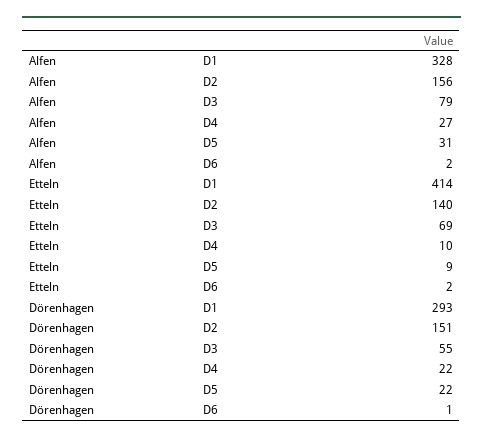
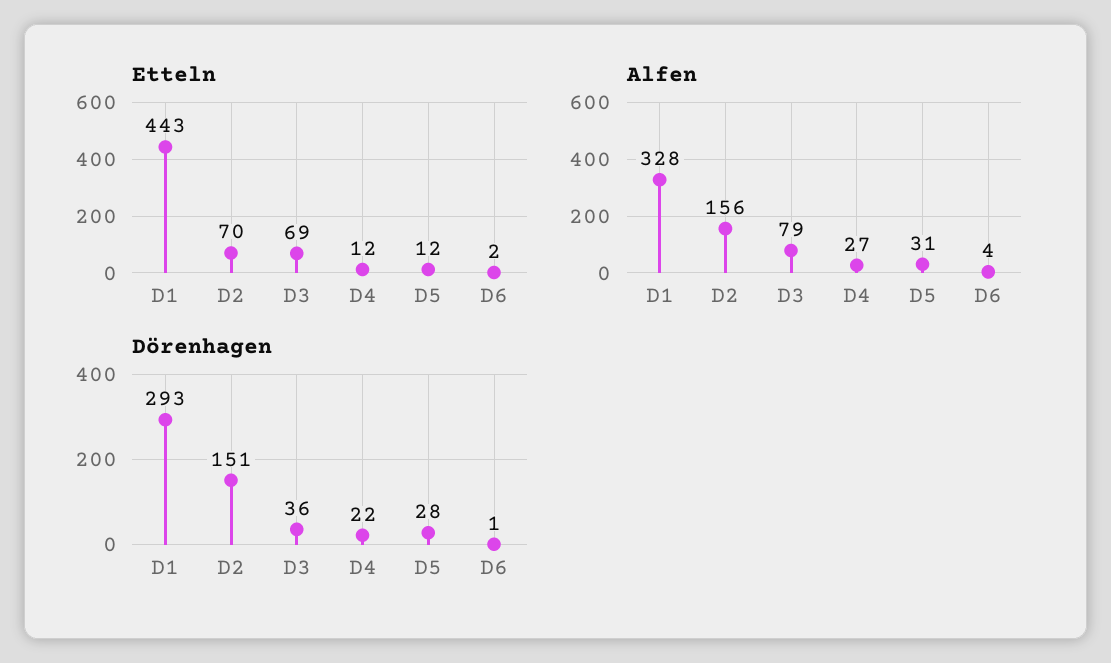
  {
    "Alfen": {
      "D1": 328,
      "D2": 156,
      "D3": 79,
      "D4": 27,
      "D5": 31,
-     "D6": 2
+     "D6": 4
    },
    "Etteln": {
-     "D1": 414,
+     "D1": 443,
-     "D2": 140,
+     "D2": 70,
      "D3": 69,
-     "D4": 10,
+     "D4": 12,
-     "D5": 9,
+     "D5": 12,
      "D6": 2
    },
    "Dörenhagen": {
      "D1": 293,
      "D2": 151,
-     "D3": 55,
+     "D3": 36,
      "D4": 22,
-     "D5": 22,
+     "D5": 28,
      "D6": 1
    }
  }

